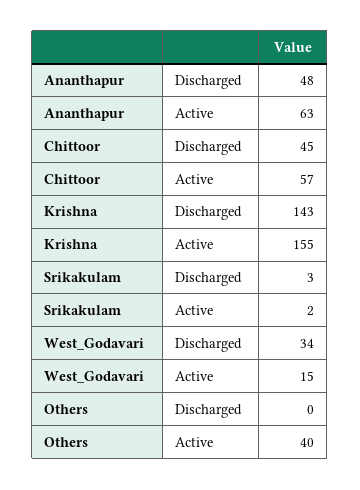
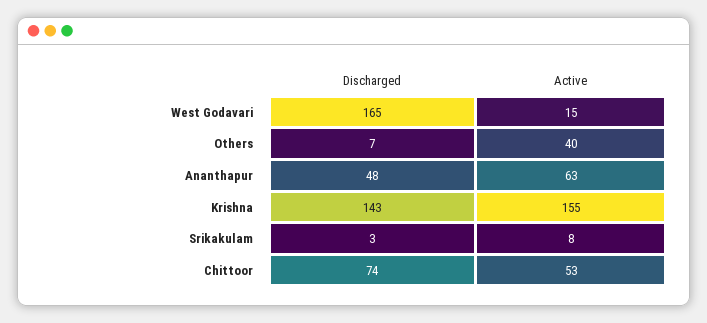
  {
    "Ananthapur": {
      "Discharged": 48,
      "Active": 63
    },
    "Chittoor": {
-     "Discharged": 45,
+     "Discharged": 74,
-     "Active": 57
+     "Active": 53
    },
    "Krishna": {
      "Discharged": 143,
      "Active": 155
    },
    "Srikakulam": {
      "Discharged": 3,
-     "Active": 2
+     "Active": 8
    },
    "West_Godavari": {
-     "Discharged": 34,
+     "Discharged": 165,
      "Active": 15
    },
    "Others": {
-     "Discharged": 0,
+     "Discharged": 7,
      "Active": 40
    }
  }

